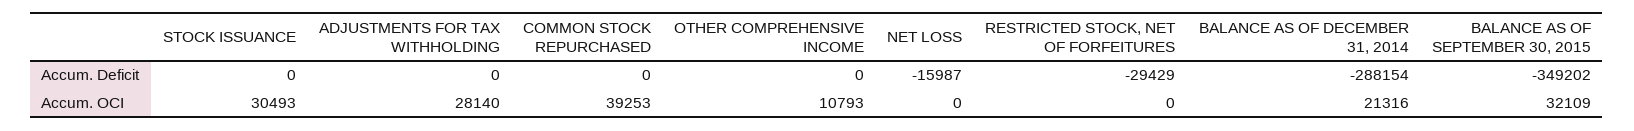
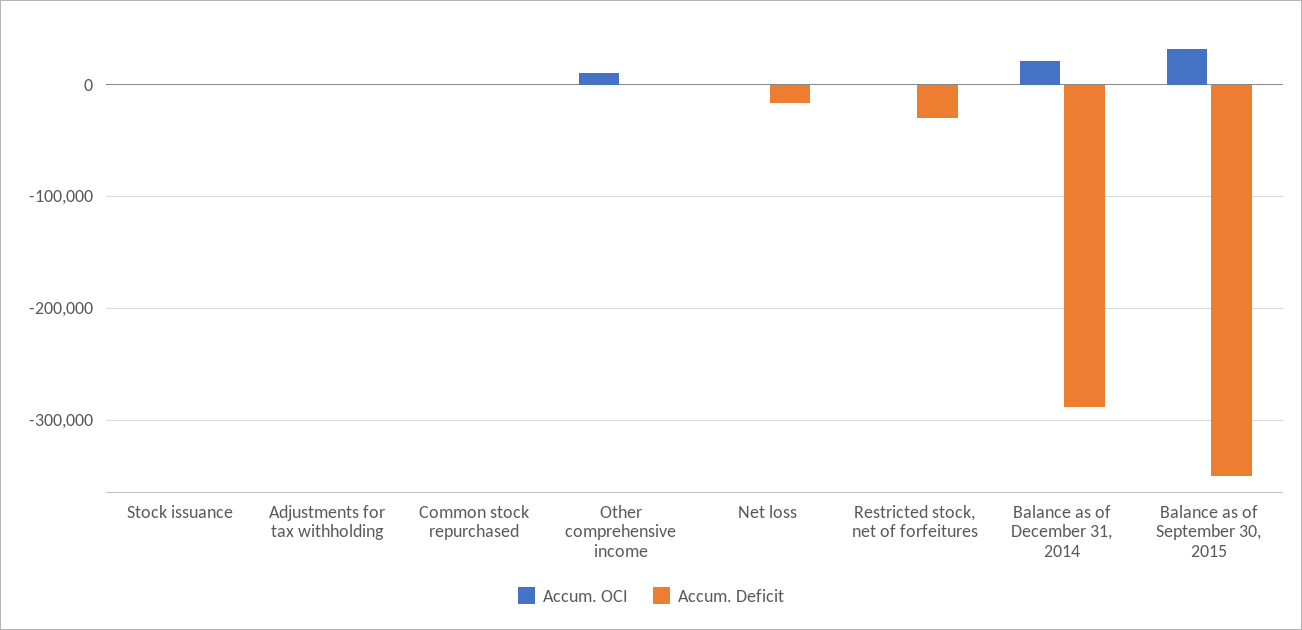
  {
    "Accum. Deficit": {
      "STOCK ISSUANCE": 0,
      "ADJUSTMENTS FOR TAX WITHHOLDING": 0,
      "COMMON STOCK REPURCHASED": 0,
      "OTHER COMPREHENSIVE INCOME": 0,
      "NET LOSS": -15987,
      "RESTRICTED STOCK, NET OF FORFEITURES": -29429,
      "BALANCE AS OF DECEMBER 31, 2014": -288154,
      "BALANCE AS OF SEPTEMBER 30, 2015": -349202
    },
    "Accum. OCI": {
-     "STOCK ISSUANCE": 30493,
+     "STOCK ISSUANCE": 0,
-     "ADJUSTMENTS FOR TAX WITHHOLDING": 28140,
+     "ADJUSTMENTS FOR TAX WITHHOLDING": 0,
-     "COMMON STOCK REPURCHASED": 39253,
+     "COMMON STOCK REPURCHASED": 0,
      "OTHER COMPREHENSIVE INCOME": 10793,
      "NET LOSS": 0,
      "RESTRICTED STOCK, NET OF FORFEITURES": 0,
      "BALANCE AS OF DECEMBER 31, 2014": 21316,
      "BALANCE AS OF SEPTEMBER 30, 2015": 32109
    }
  }

